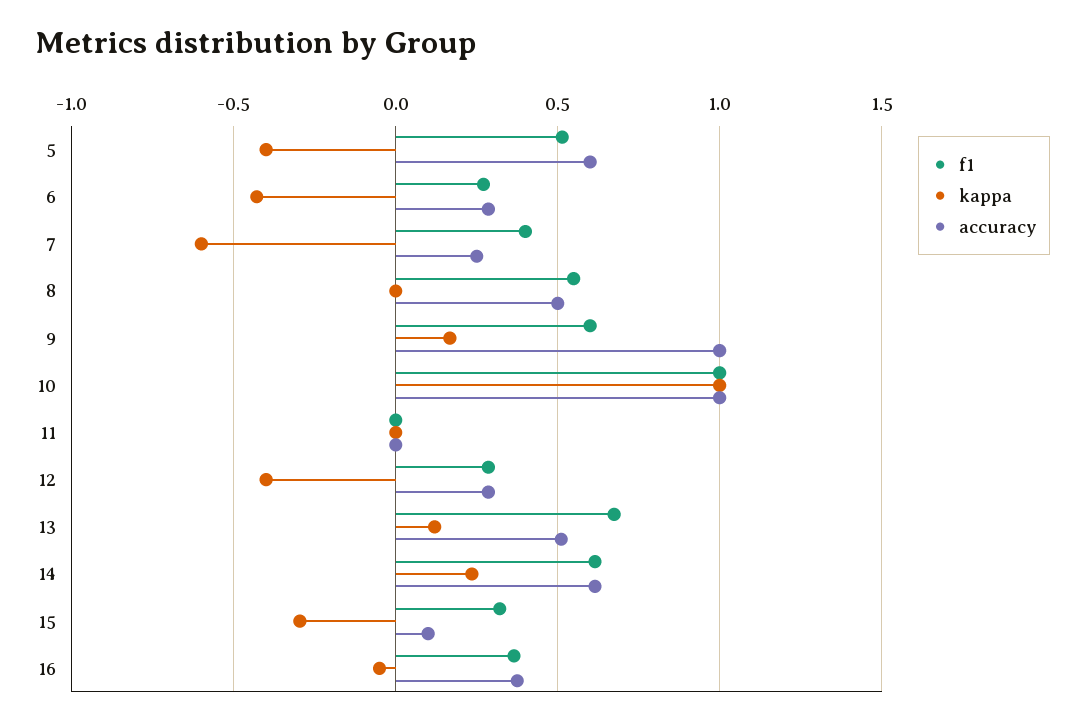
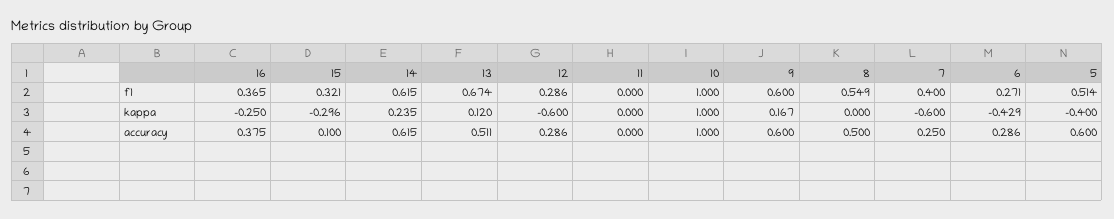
  {
    "f1": {
      "5": 0.514,
      "6": 0.271,
      "7": 0.4,
      "8": 0.549,
      "9": 0.6,
      "10": 1,
      "11": 0,
      "12": 0.286,
      "13": 0.674,
      "14": 0.615,
      "15": 0.321,
      "16": 0.365
    },
    "kappa": {
      "5": -0.4,
      "6": -0.429,
      "7": -0.6,
      "8": 0,
      "9": 0.167,
      "10": 1,
      "11": 0,
-     "12": -0.4,
+     "12": -0.6,
      "13": 0.12,
      "14": 0.235,
      "15": -0.296,
-     "16": -0.05
+     "16": -0.25
    },
    "accuracy": {
      "5": 0.6,
      "6": 0.286,
      "7": 0.25,
      "8": 0.5,
-     "9": 1,
+     "9": 0.6,
      "10": 1,
      "11": 0,
      "12": 0.286,
      "13": 0.511,
      "14": 0.615,
      "15": 0.1,
      "16": 0.375
    }
  }

